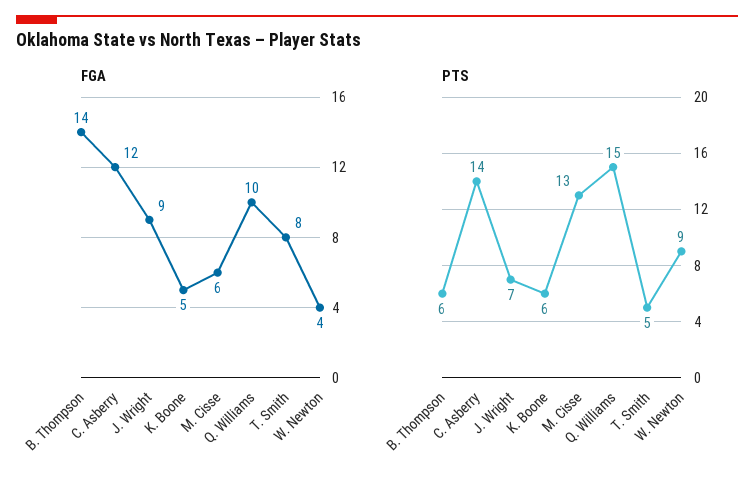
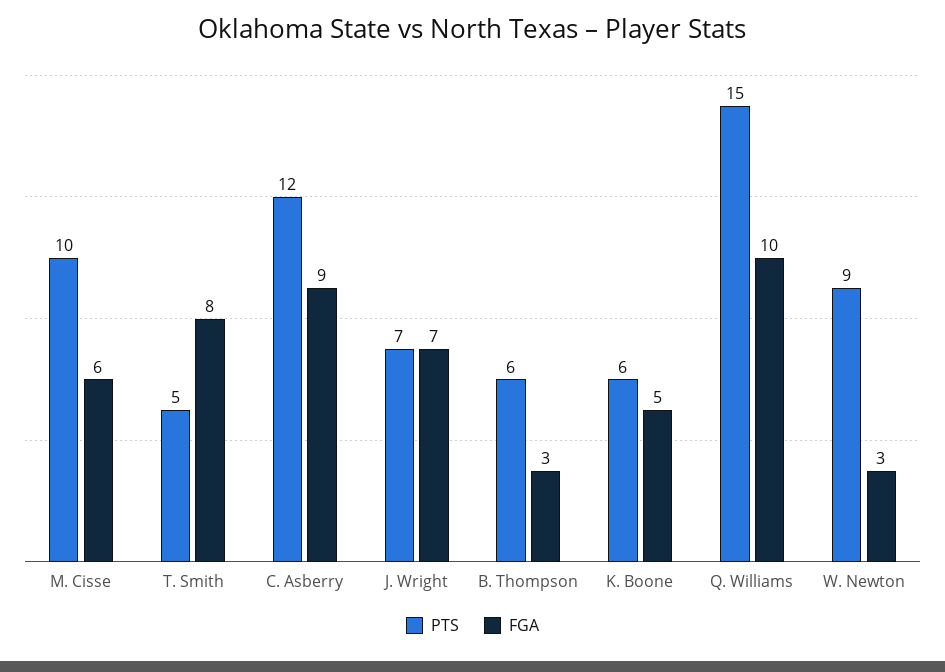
  {
    "FGA": {
-     "B. Thompson": 14,
+     "B. Thompson": 3,
-     "C. Asberry": 12,
+     "C. Asberry": 9,
-     "J. Wright": 9,
+     "J. Wright": 7,
      "K. Boone": 5,
      "M. Cisse": 6,
      "Q. Williams": 10,
      "T. Smith": 8,
-     "W. Newton": 4
+     "W. Newton": 3
    },
    "PTS": {
      "B. Thompson": 6,
-     "C. Asberry": 14,
+     "C. Asberry": 12,
      "J. Wright": 7,
      "K. Boone": 6,
-     "M. Cisse": 13,
+     "M. Cisse": 10,
      "Q. Williams": 15,
      "T. Smith": 5,
      "W. Newton": 9
    }
  }

